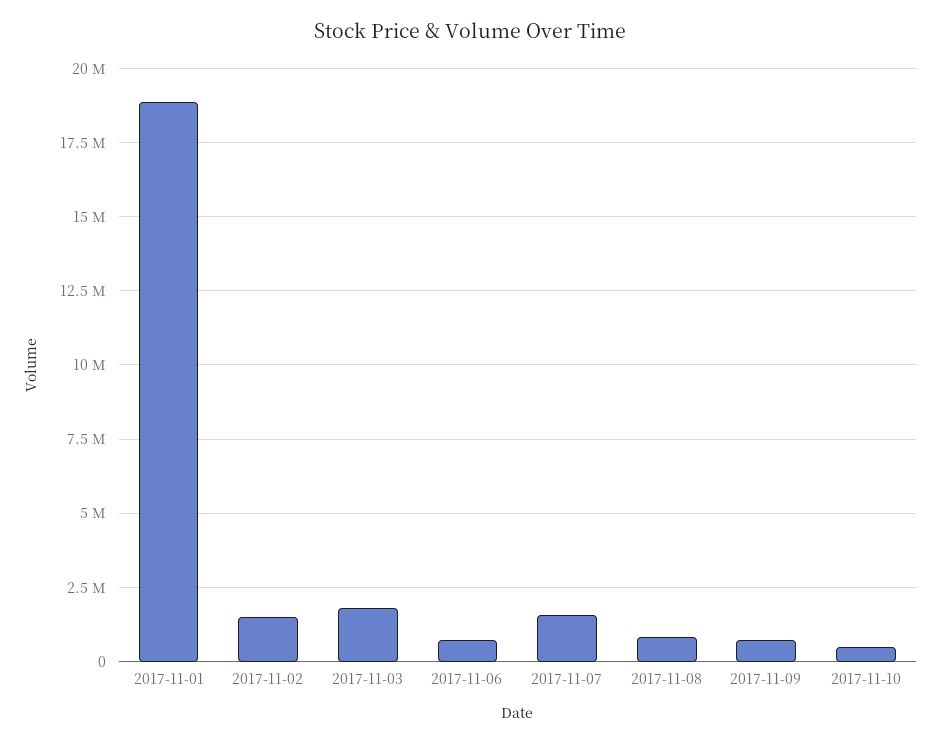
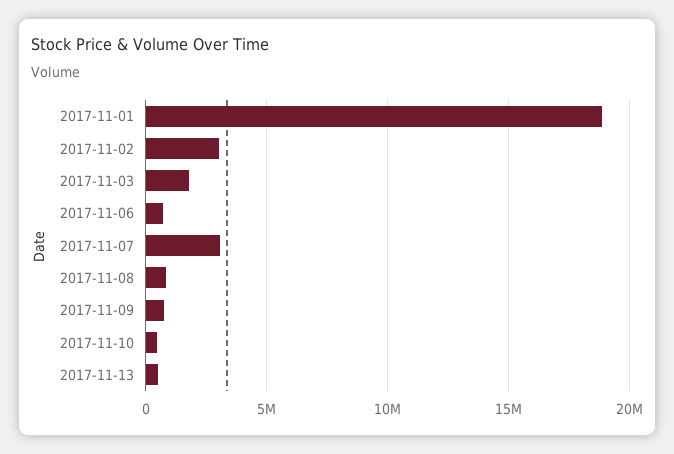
  {
    "2017-11-01": 18750000,
-   "2017-11-02": 1500000,
+   "2017-11-02": 3000000,
    "2017-11-03": 1750000,
    "2017-11-06": 750000,
-   "2017-11-07": 1500000,
+   "2017-11-07": 3000000,
    "2017-11-08": 750000,
    "2017-11-09": 750000,
-   "2017-11-10": 500000
+   "2017-11-10": 500000,
+   "2017-11-13": 500000
  }

